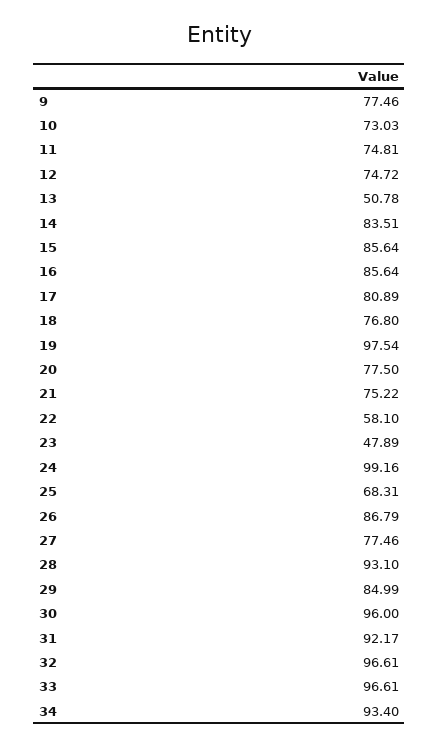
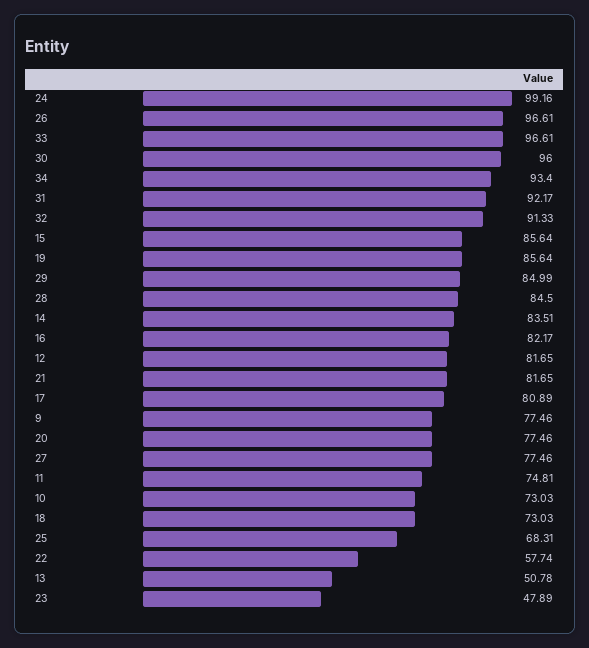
  {
    "9": 77.46,
    "10": 73.03,
    "11": 74.81,
-   "12": 74.72,
+   "12": 81.65,
    "13": 50.78,
    "14": 83.51,
    "15": 85.64,
-   "16": 85.64,
+   "16": 82.17,
    "17": 80.89,
-   "18": 76.8,
+   "18": 73.03,
-   "19": 97.54,
+   "19": 85.64,
-   "20": 77.5,
+   "20": 77.46,
-   "21": 75.22,
+   "21": 81.65,
-   "22": 58.1,
+   "22": 57.74,
    "23": 47.89,
    "24": 99.16,
    "25": 68.31,
-   "26": 86.79,
+   "26": 96.61,
    "27": 77.46,
-   "28": 93.1,
+   "28": 84.5,
    "29": 84.99,
    "30": 96,
    "31": 92.17,
-   "32": 96.61,
+   "32": 91.33,
    "33": 96.61,
    "34": 93.4
  }

